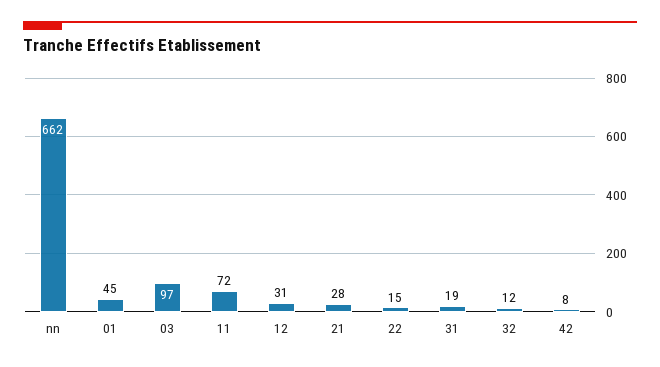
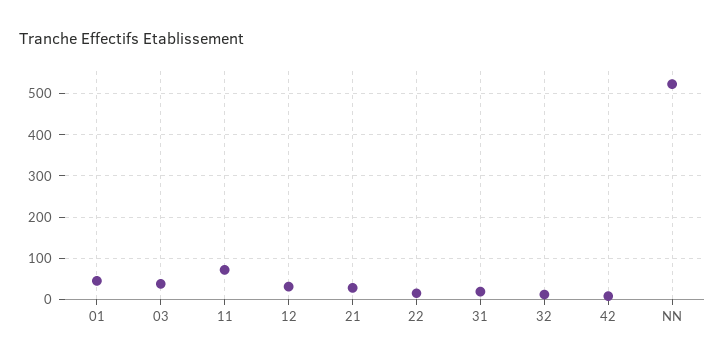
  {
-   "nn": 662,
+   "nn": 520,
    "01": 45,
-   "03": 97,
+   "03": 40,
    "11": 72,
    "12": 31,
    "21": 28,
    "22": 15,
    "31": 19,
    "32": 12,
    "42": 8
  }

